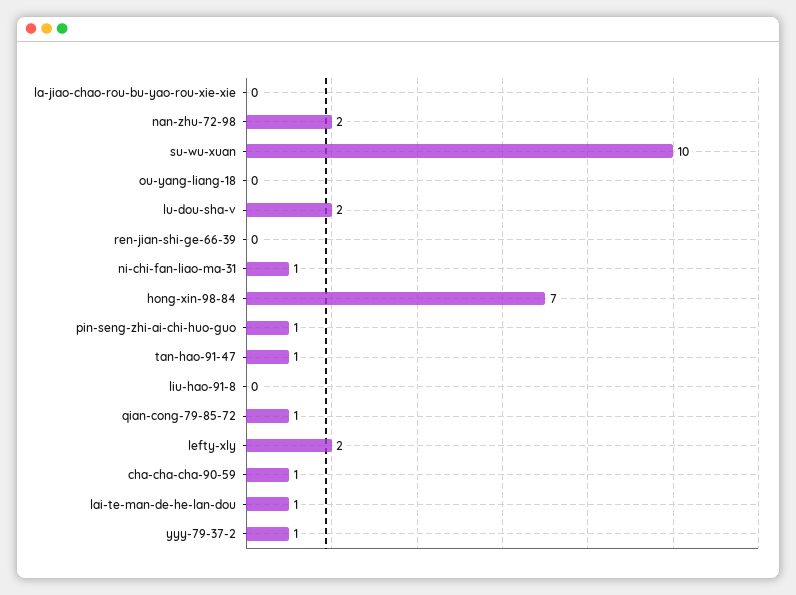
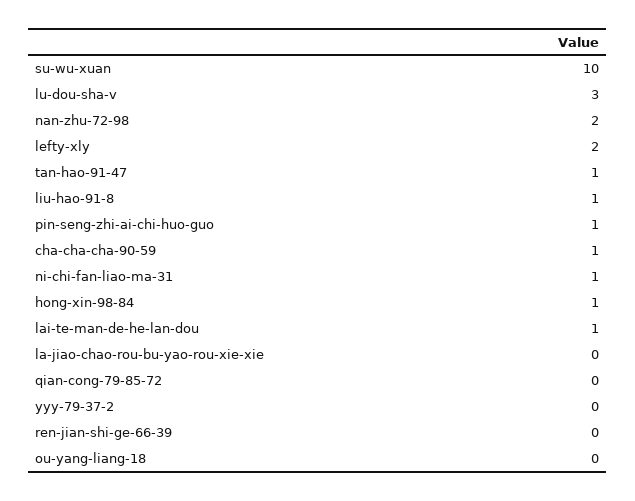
  {
    "la-jiao-chao-rou-bu-yao-rou-xie-xie": 0,
    "nan-zhu-72-98": 2,
    "su-wu-xuan": 10,
    "ou-yang-liang-18": 0,
-   "lu-dou-sha-v": 2,
+   "lu-dou-sha-v": 3,
    "ren-jian-shi-ge-66-39": 0,
    "ni-chi-fan-liao-ma-31": 1,
-   "hong-xin-98-84": 7,
+   "hong-xin-98-84": 1,
    "pin-seng-zhi-ai-chi-huo-guo": 1,
    "tan-hao-91-47": 1,
-   "liu-hao-91-8": 0,
+   "liu-hao-91-8": 1,
-   "qian-cong-79-85-72": 1,
+   "qian-cong-79-85-72": 0,
    "lefty-xly": 2,
    "cha-cha-cha-90-59": 1,
    "lai-te-man-de-he-lan-dou": 1,
-   "yyy-79-37-2": 1
+   "yyy-79-37-2": 0
  }

